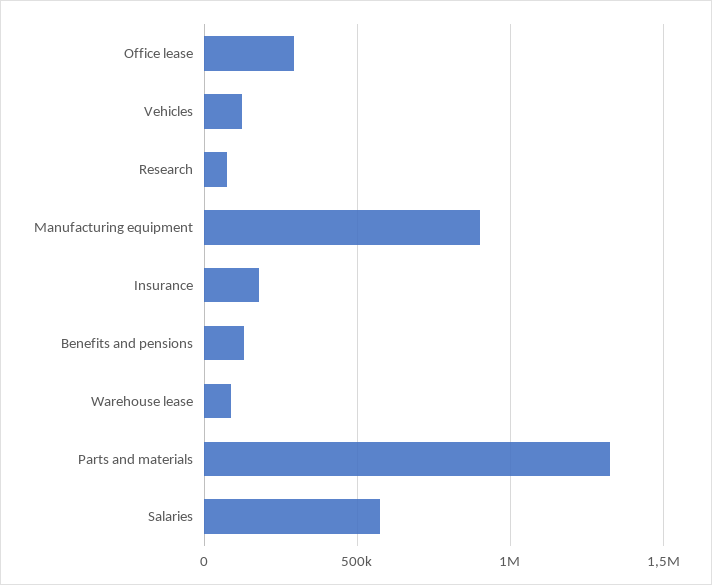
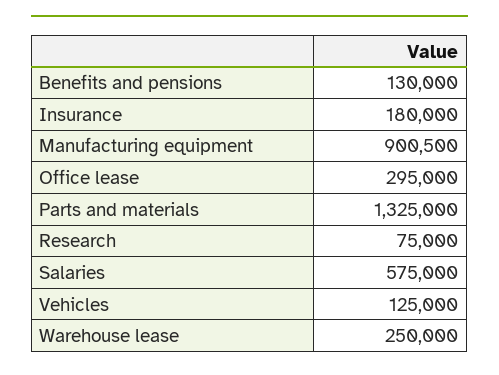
  {
    "Office lease": 295000,
    "Vehicles": 125000,
    "Research": 75000,
    "Manufacturing equipment": 900500,
    "Insurance": 180000,
    "Benefits and pensions": 130000,
-   "Warehouse lease": 100000,
+   "Warehouse lease": 250000,
    "Parts and materials": 1325000,
    "Salaries": 575000
  }

